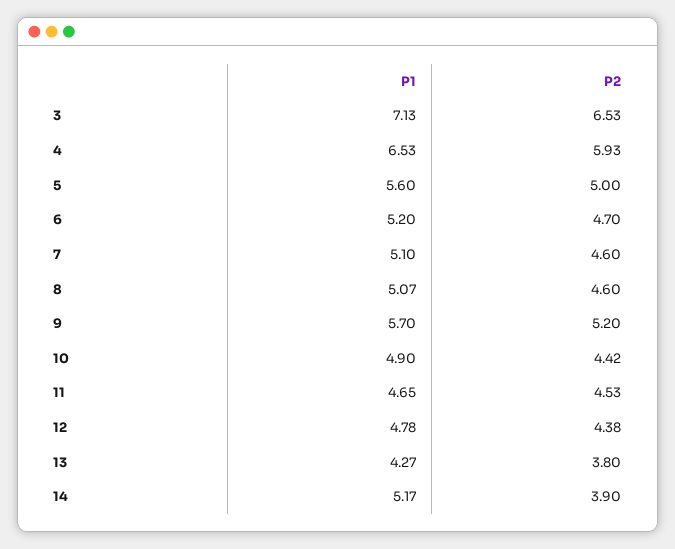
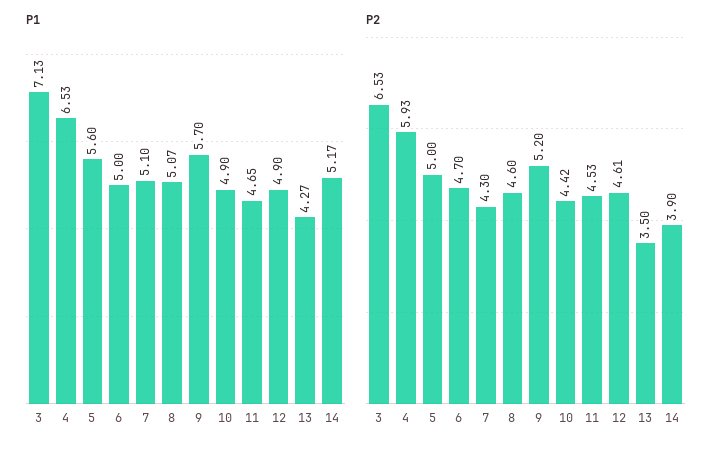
  {
    "P1": {
      "3": 7.13,
      "4": 6.53,
      "5": 5.6,
-     "6": 5.2,
+     "6": 5,
      "7": 5.1,
      "8": 5.07,
      "9": 5.7,
      "10": 4.9,
      "11": 4.65,
-     "12": 4.78,
+     "12": 4.9,
      "13": 4.27,
      "14": 5.17
    },
    "P2": {
      "3": 6.53,
      "4": 5.93,
      "5": 5,
      "6": 4.7,
-     "7": 4.6,
+     "7": 4.3,
      "8": 4.6,
      "9": 5.2,
      "10": 4.42,
      "11": 4.53,
-     "12": 4.38,
+     "12": 4.61,
-     "13": 3.8,
+     "13": 3.5,
      "14": 3.9
    }
  }

